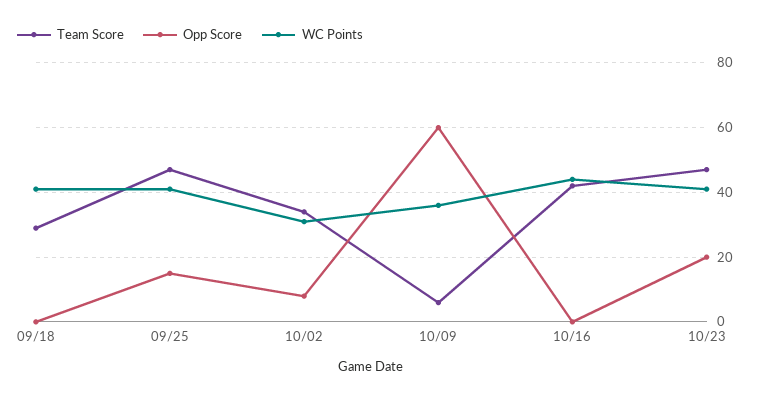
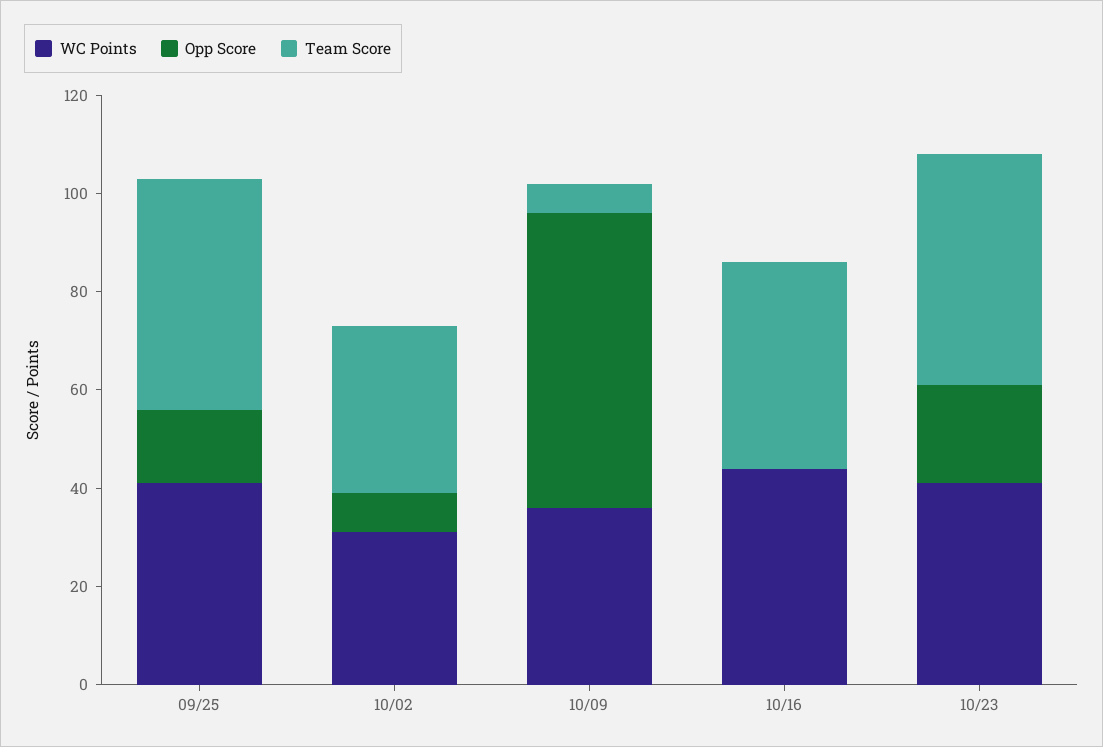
  {
    "Team Score": {
-     "09/18": 30,
      "09/25": 45,
      "10/02": 35,
      "10/09": 5,
      "10/16": 40,
      "10/23": 45
    },
    "Opp Score": {
-     "09/18": 0,
      "09/25": 15,
      "10/02": 10,
      "10/09": 60,
      "10/16": 0,
      "10/23": 20
    },
    "WC Points": {
-     "09/18": 40,
      "09/25": 40,
      "10/02": 30,
      "10/09": 35,
      "10/16": 45,
      "10/23": 40
    }
  }

